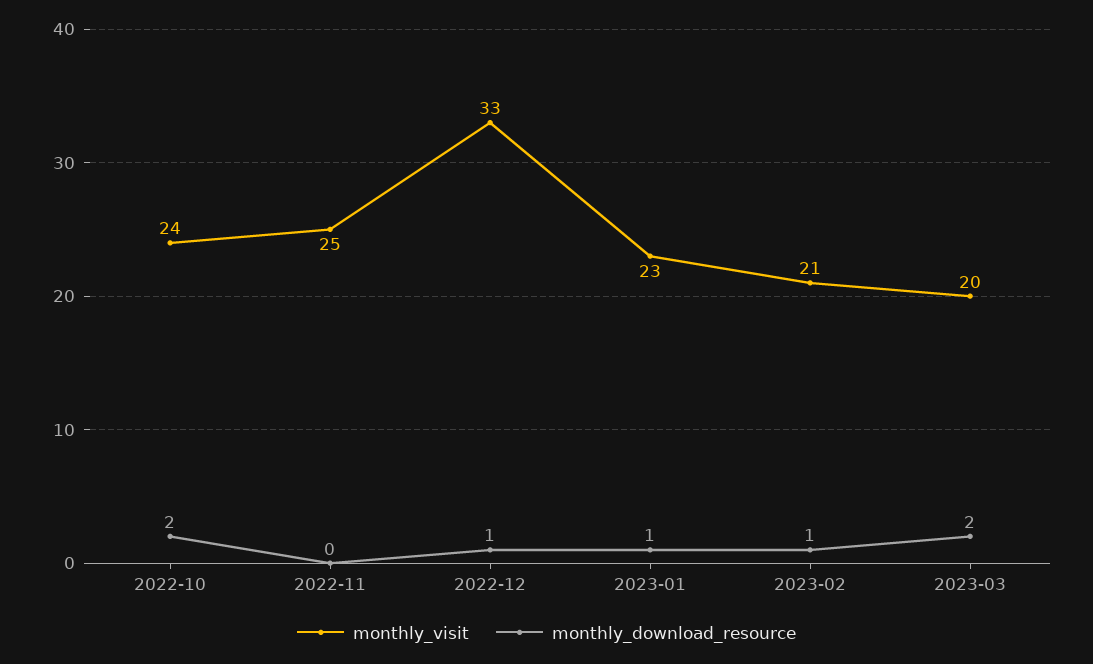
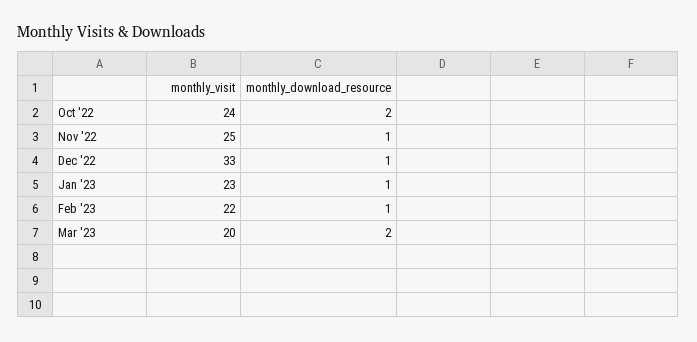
  {
    "monthly_visit": {
      "2022-10": 24,
      "2022-11": 25,
      "2022-12": 33,
      "2023-01": 23,
-     "2023-02": 21,
+     "2023-02": 22,
      "2023-03": 20
    },
    "monthly_download_resource": {
      "2022-10": 2,
-     "2022-11": 0,
+     "2022-11": 1,
      "2022-12": 1,
      "2023-01": 1,
      "2023-02": 1,
      "2023-03": 2
    }
  }

